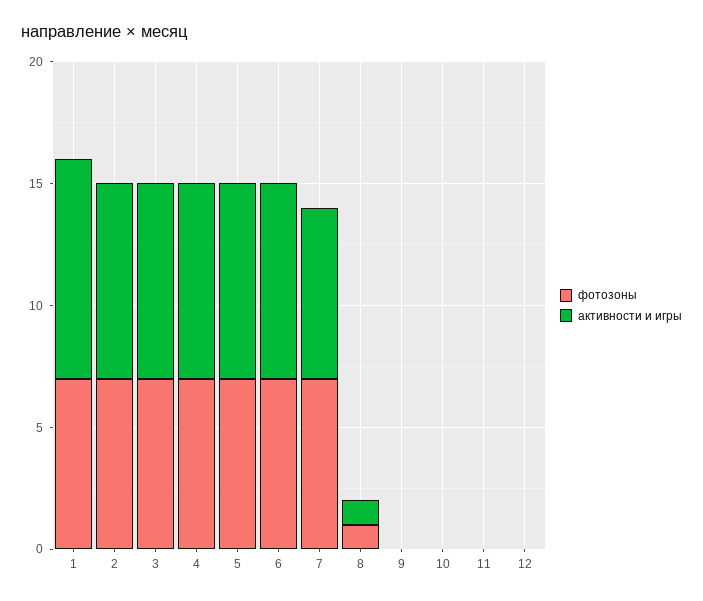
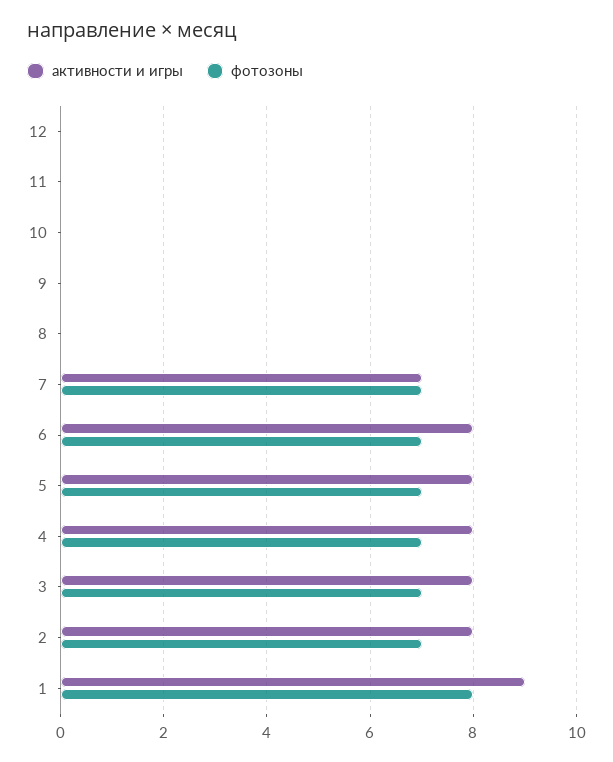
  {
    "фотозоны": {
-     "1": 7,
+     "1": 8,
      "2": 7,
      "3": 7,
      "4": 7,
      "5": 7,
      "6": 7,
      "7": 7,
-     "8": 1,
+     "8": 0,
      "9": 0,
      "10": 0,
      "11": 0,
      "12": 0
    },
    "активности и игры": {
      "1": 9,
      "2": 8,
      "3": 8,
      "4": 8,
      "5": 8,
      "6": 8,
      "7": 7,
-     "8": 1,
+     "8": 0,
      "9": 0,
      "10": 0,
      "11": 0,
      "12": 0
    }
  }

